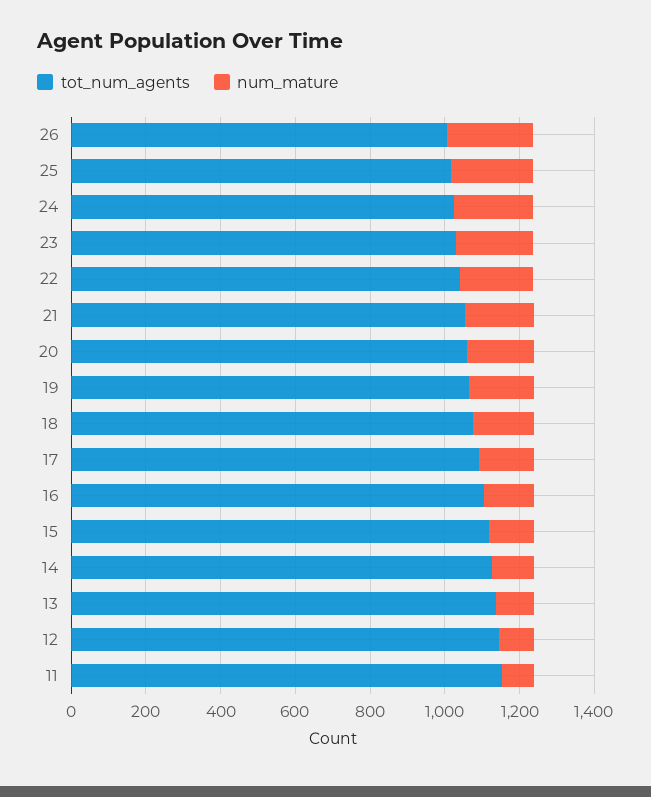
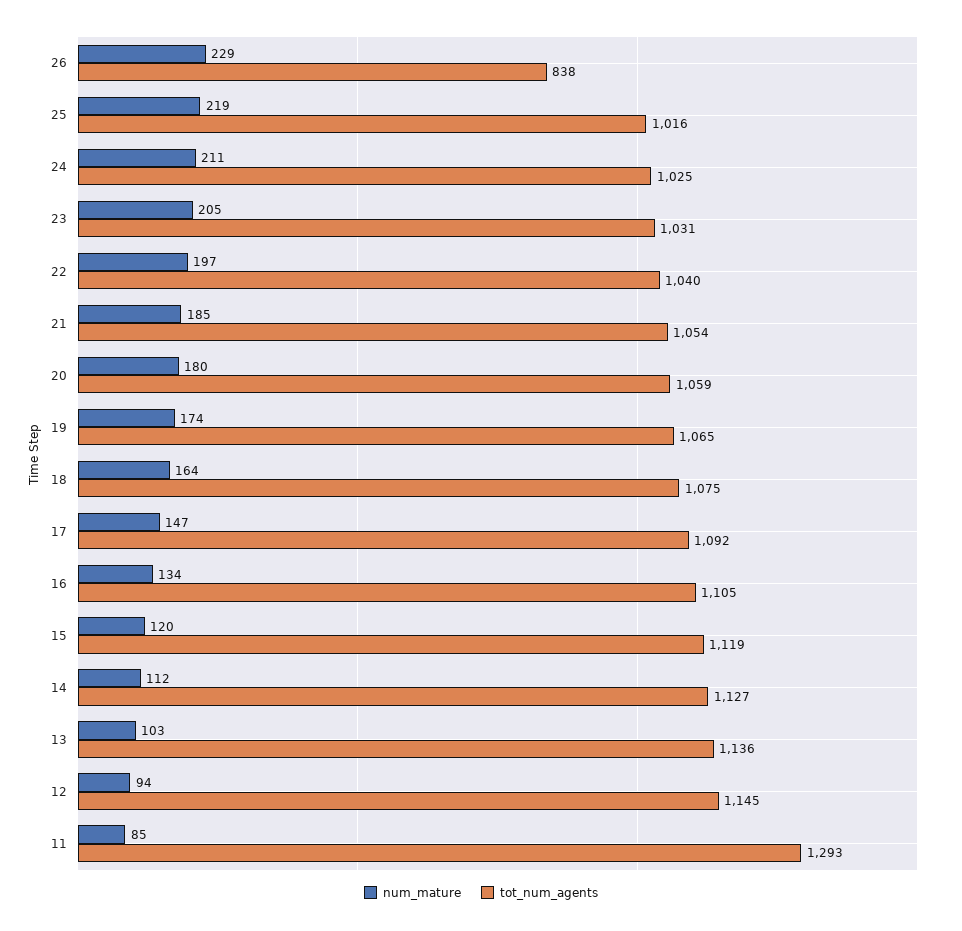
  {
    "tot_num_agents": {
-     "26": 1000,
+     "26": 838,
      "25": 1016,
      "24": 1025,
      "23": 1031,
      "22": 1040,
      "21": 1054,
      "20": 1059,
      "19": 1065,
      "18": 1075,
      "17": 1092,
      "16": 1105,
      "15": 1119,
      "14": 1127,
      "13": 1136,
      "12": 1145,
-     "11": 1150
+     "11": 1293
    },
    "num_mature": {
      "26": 229,
      "25": 219,
      "24": 211,
      "23": 205,
      "22": 197,
      "21": 185,
      "20": 180,
      "19": 174,
      "18": 164,
      "17": 147,
      "16": 134,
      "15": 120,
      "14": 112,
      "13": 103,
      "12": 94,
      "11": 85
    }
  }

